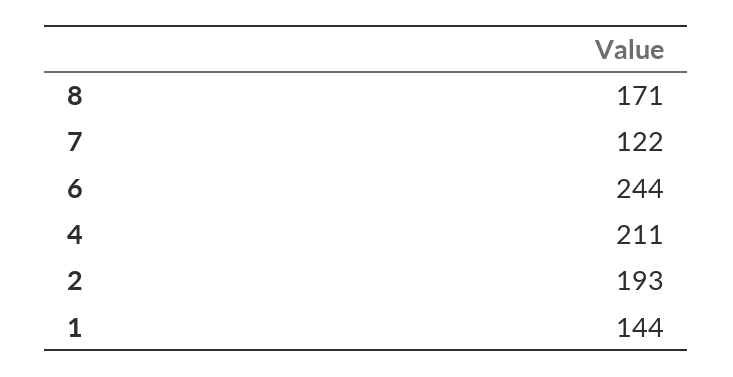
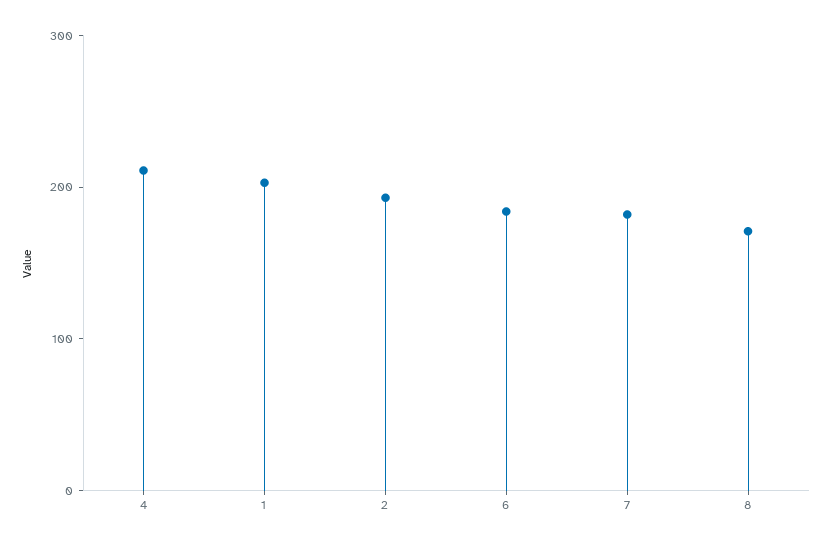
  {
    "8": 171,
-   "7": 122,
+   "7": 180,
-   "6": 244,
+   "6": 180,
    "4": 211,
    "2": 193,
-   "1": 144
+   "1": 200
  }

